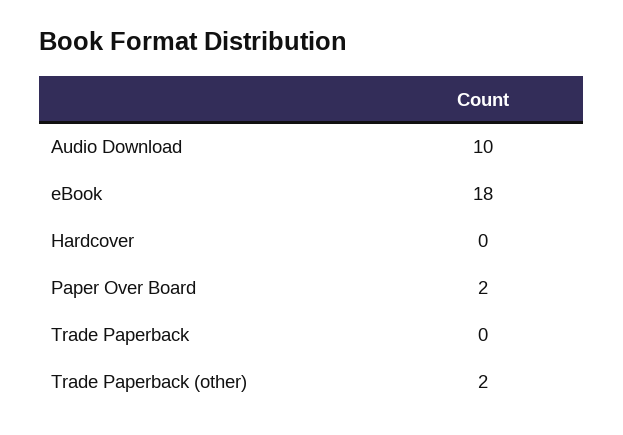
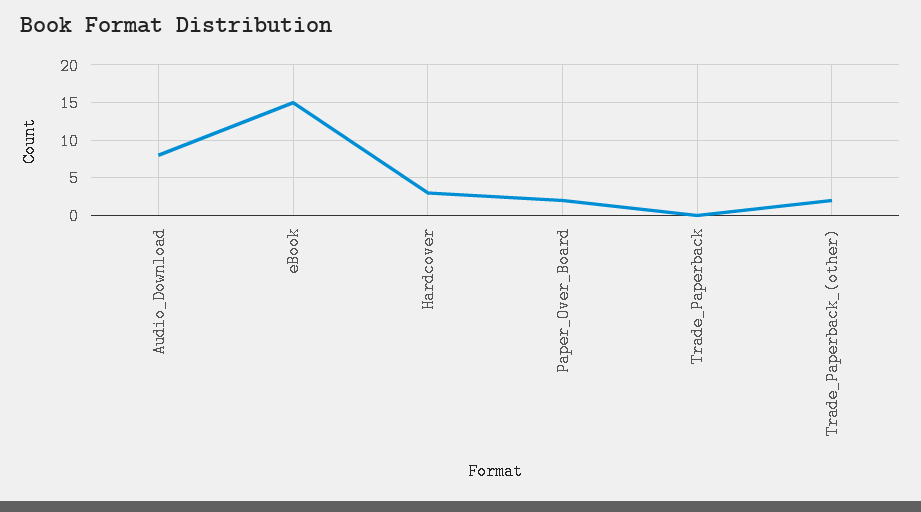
  {
-   "Audio Download": 10,
+   "Audio Download": 8,
-   "eBook": 18,
+   "eBook": 15,
-   "Hardcover": 0,
+   "Hardcover": 3,
    "Paper Over Board": 2,
    "Trade Paperback": 0,
    "Trade Paperback (other)": 2
  }

